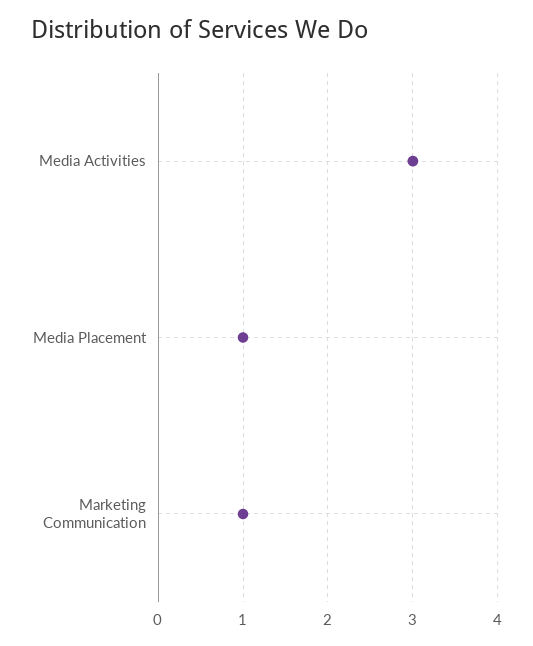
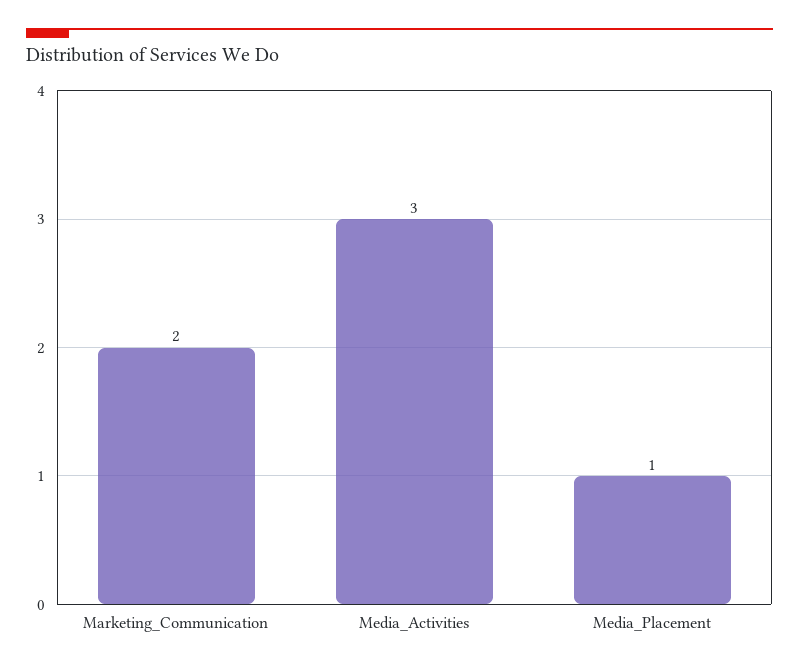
  {
    "Media Activities": 3,
    "Media Placement": 1,
-   "Marketing Communication": 1
+   "Marketing Communication": 2
  }

